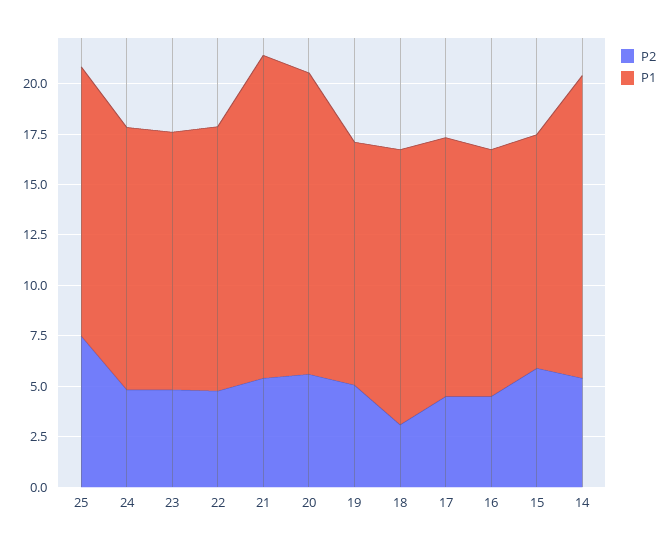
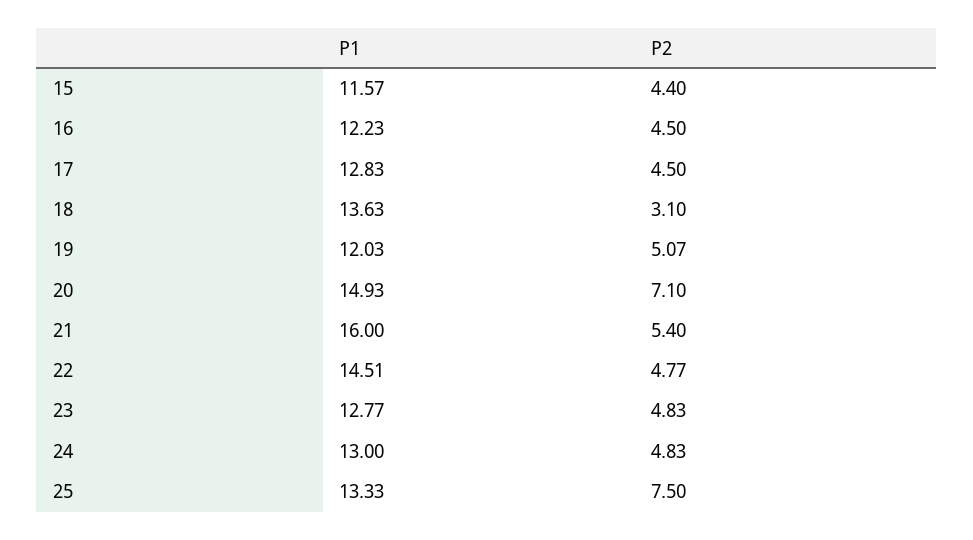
  {
    "P2": {
      "25": 7.5,
      "24": 4.83,
      "23": 4.83,
      "22": 4.77,
      "21": 5.4,
-     "20": 5.5,
+     "20": 7.1,
      "19": 5.07,
      "18": 3.1,
      "17": 4.5,
      "16": 4.5,
-     "15": 6,
+     "15": 4.4
-     "14": 5.5
    },
    "P1": {
      "25": 13.33,
      "24": 13,
      "23": 12.77,
-     "22": 13,
+     "22": 14.51,
      "21": 16,
      "20": 14.93,
      "19": 12.03,
      "18": 13.63,
      "17": 12.83,
      "16": 12.23,
-     "15": 11.57,
+     "15": 11.57
-     "14": 15
    }
  }

